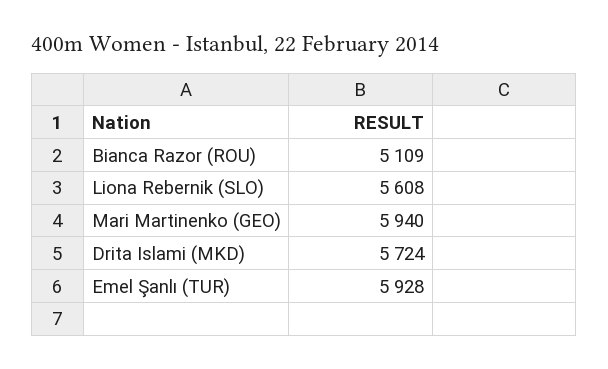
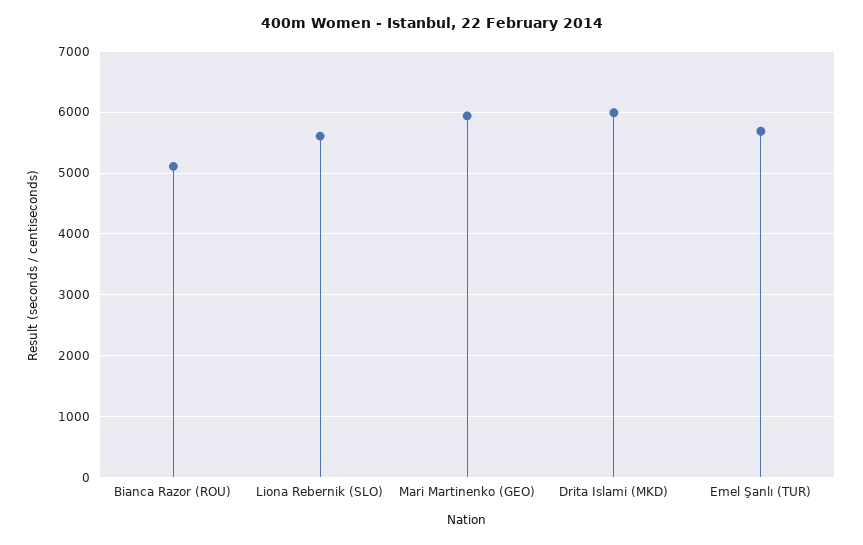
  {
    "Bianca Razor (ROU)": 5109,
    "Liona Rebernik (SLO)": 5608,
    "Mari Martinenko (GEO)": 5940,
-   "Drita Islami (MKD)": 5724,
+   "Drita Islami (MKD)": 6000,
-   "Emel Şanlı (TUR)": 5928
+   "Emel Şanlı (TUR)": 5700
  }

